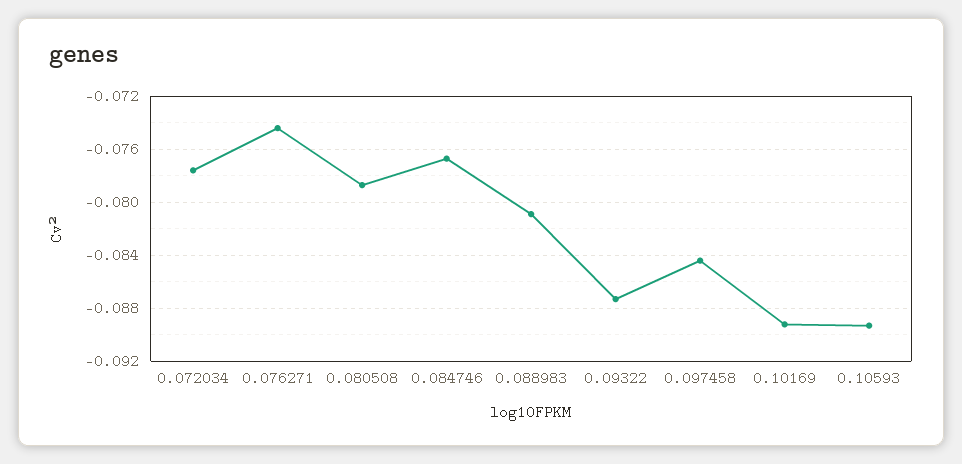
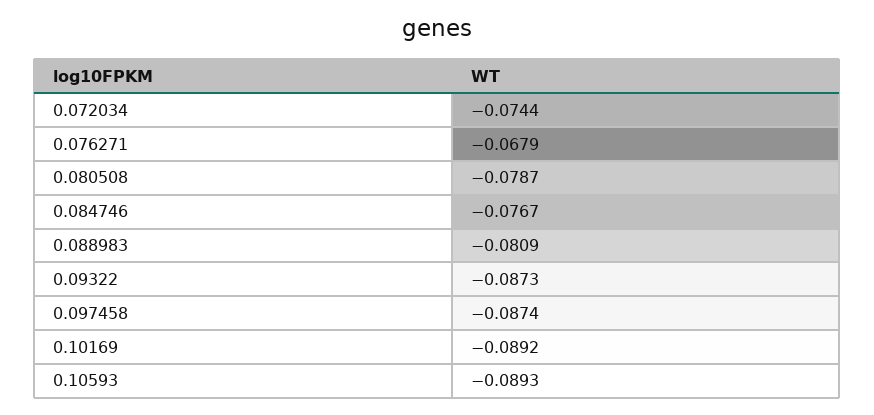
  {
-   "0.072034": -0.0775,
+   "0.072034": -0.0744,
-   "0.076271": -0.0745,
+   "0.076271": -0.0679,
    "0.080508": -0.0787,
    "0.084746": -0.0767,
    "0.088983": -0.0809,
    "0.09322": -0.0873,
-   "0.097458": -0.0845,
+   "0.097458": -0.0874,
    "0.10169": -0.0892,
    "0.10593": -0.0893
  }

